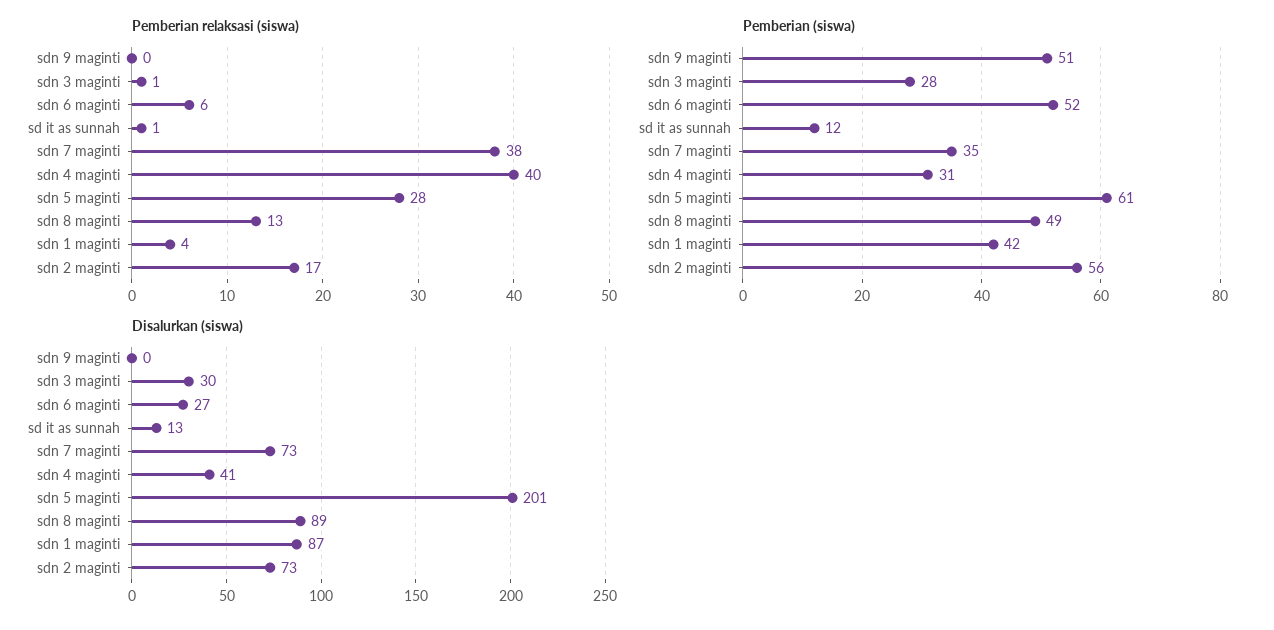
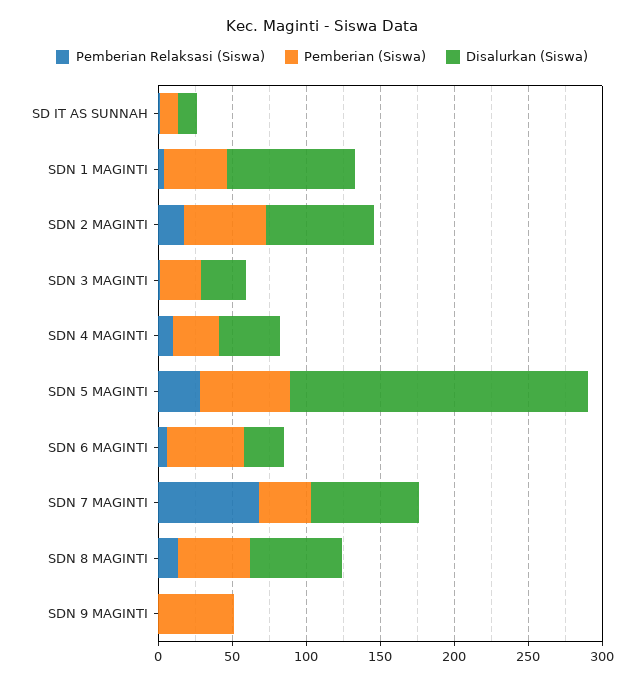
  {
    "Pemberian relaksasi (siswa)": {
      "sdn 9 maginti": 0,
      "sdn 3 maginti": 1,
      "sdn 6 maginti": 6,
      "sd it as sunnah": 1,
-     "sdn 7 maginti": 38,
+     "sdn 7 maginti": 70,
-     "sdn 4 maginti": 40,
+     "sdn 4 maginti": 10,
      "sdn 5 maginti": 28,
      "sdn 8 maginti": 13,
      "sdn 1 maginti": 4,
      "sdn 2 maginti": 17
    },
    "Pemberian (siswa)": {
      "sdn 9 maginti": 51,
      "sdn 3 maginti": 28,
      "sdn 6 maginti": 52,
      "sd it as sunnah": 12,
      "sdn 7 maginti": 35,
      "sdn 4 maginti": 31,
      "sdn 5 maginti": 61,
      "sdn 8 maginti": 49,
      "sdn 1 maginti": 42,
      "sdn 2 maginti": 56
    },
    "Disalurkan (siswa)": {
      "sdn 9 maginti": 0,
      "sdn 3 maginti": 30,
      "sdn 6 maginti": 27,
      "sd it as sunnah": 13,
      "sdn 7 maginti": 73,
      "sdn 4 maginti": 41,
      "sdn 5 maginti": 201,
-     "sdn 8 maginti": 89,
+     "sdn 8 maginti": 60,
      "sdn 1 maginti": 87,
      "sdn 2 maginti": 73
    }
  }

